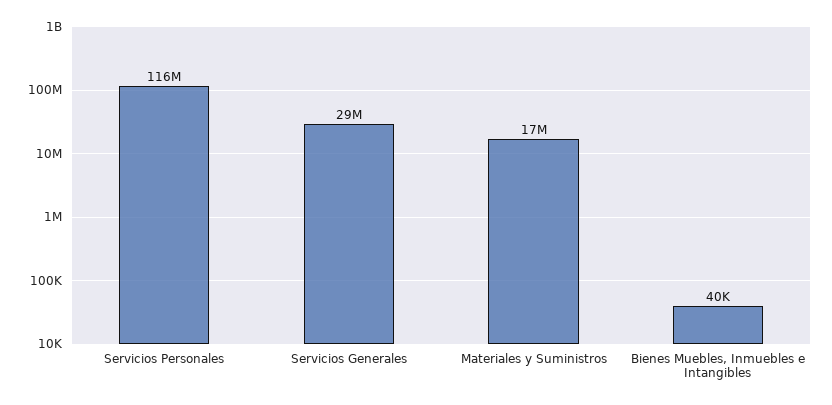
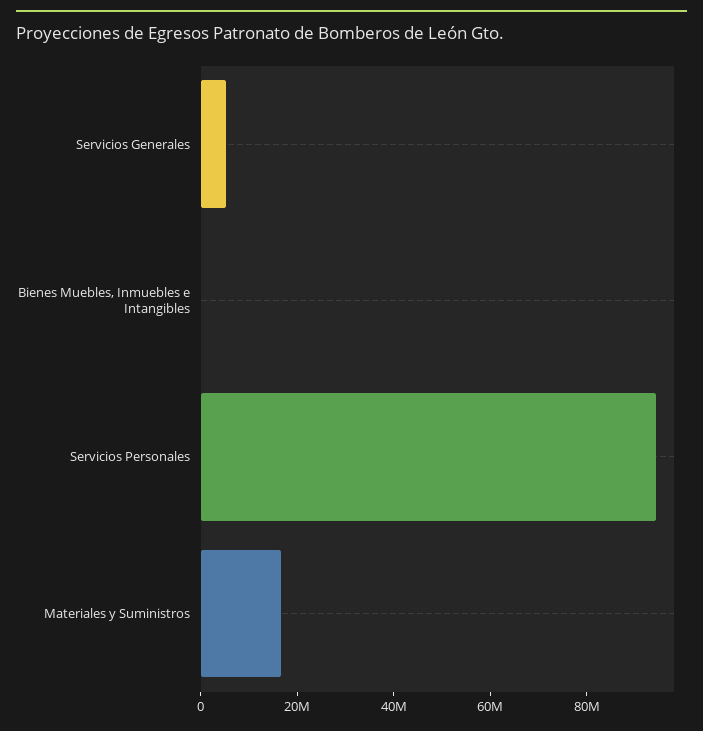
  {
-   "Servicios Personales": 116000000,
+   "Servicios Personales": 95000000,
-   "Servicios Generales": 29000000,
+   "Servicios Generales": 5000000,
    "Materiales y Suministros": 17000000,
    "Bienes Muebles, Inmuebles e Intangibles": 40000
  }

